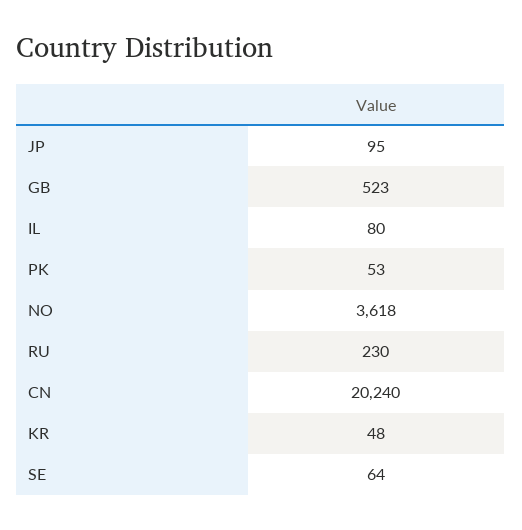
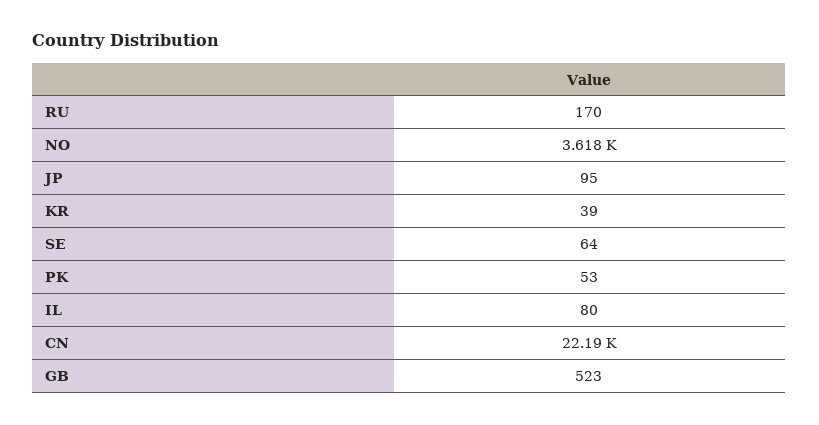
  {
    "JP": 95,
    "GB": 523,
    "IL": 80,
    "PK": 53,
    "NO": 3618,
-   "RU": 230,
+   "RU": 170,
-   "CN": 20240,
+   "CN": 22190,
-   "KR": 48,
+   "KR": 39,
    "SE": 64
  }

